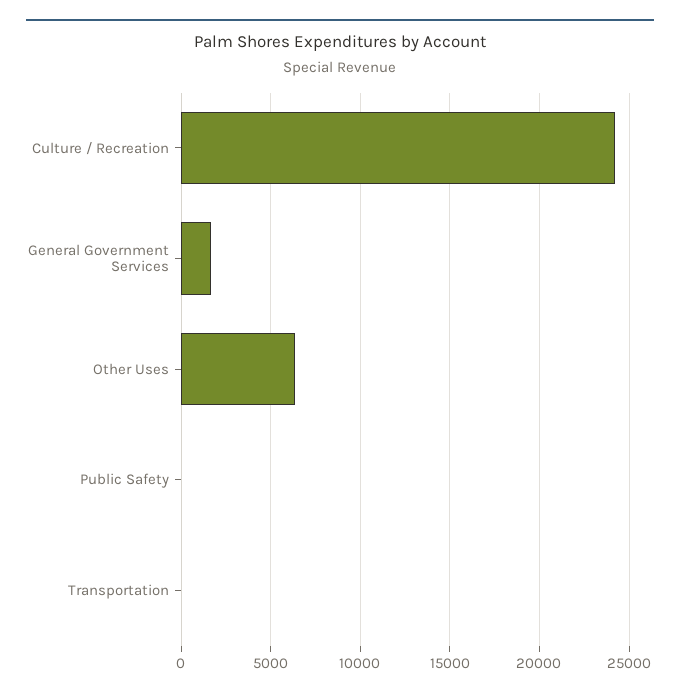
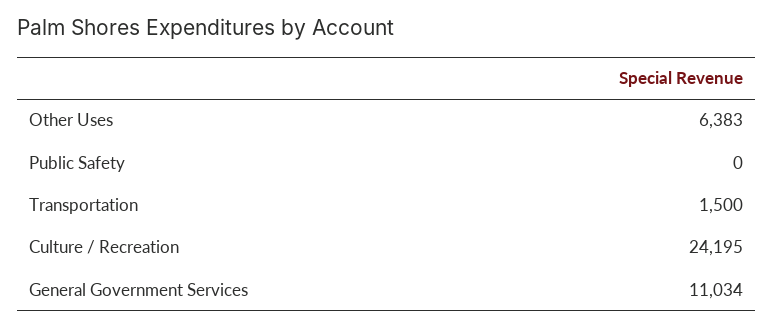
  {
    "Culture / Recreation": 24195,
-   "General Government Services": 1500,
+   "General Government Services": 11034,
    "Other Uses": 6383,
    "Public Safety": 0,
-   "Transportation": 0
+   "Transportation": 1500
  }

